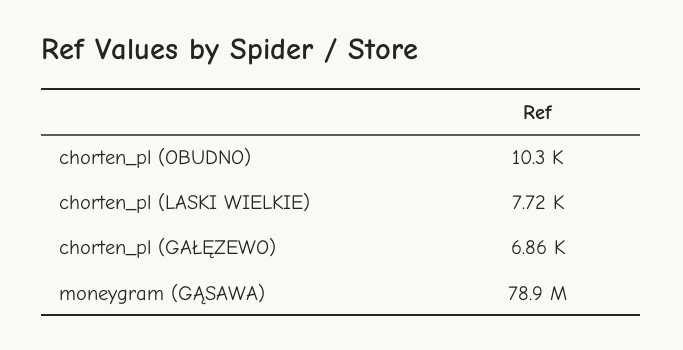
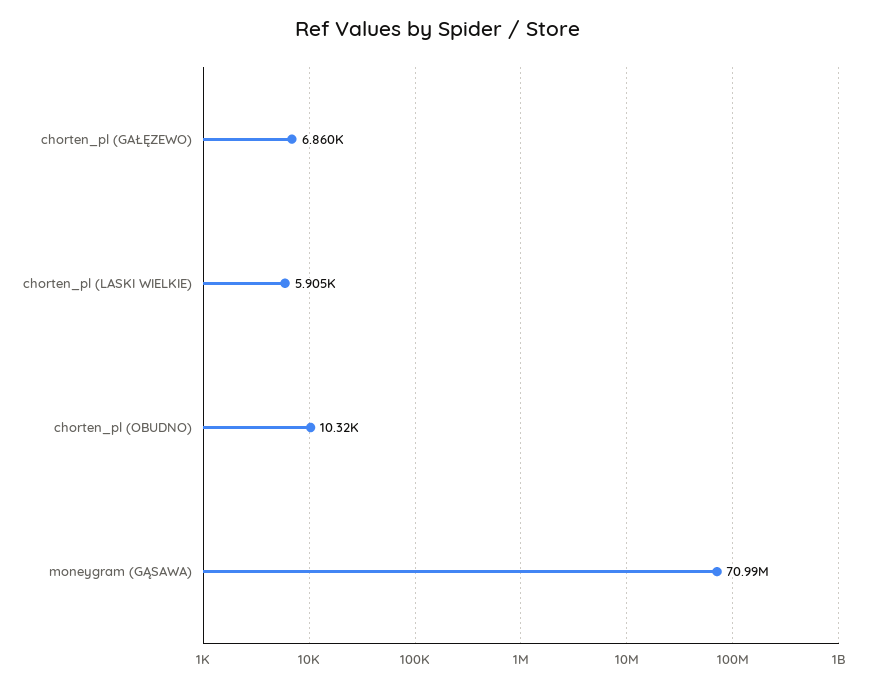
  {
    "chorten_pl (OBUDNO)": 10320,
-   "chorten_pl (LASKI WIELKIE)": 7720,
+   "chorten_pl (LASKI WIELKIE)": 5905,
    "chorten_pl (GAŁĘZEWO)": 6860,
-   "moneygram (GĄSAWA)": 78900000
+   "moneygram (GĄSAWA)": 70990000
  }

